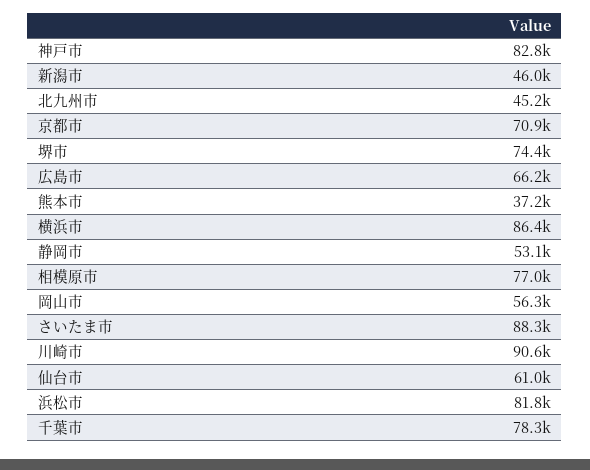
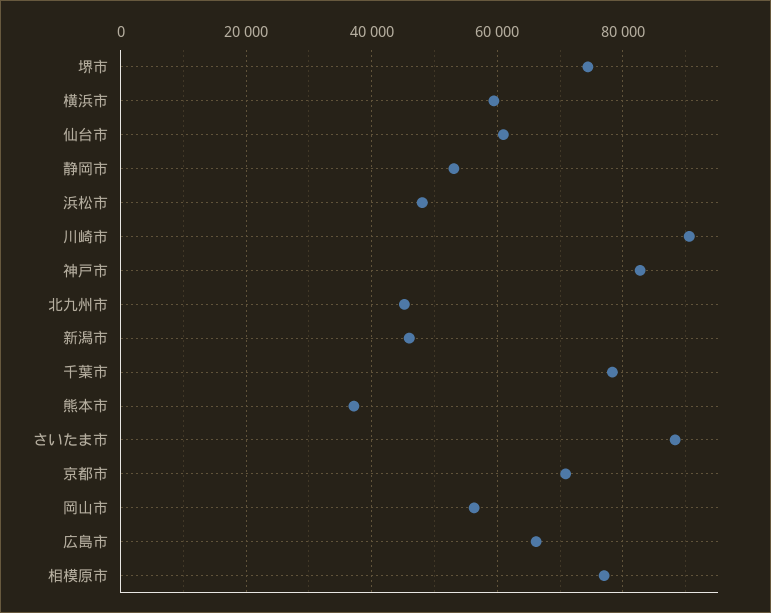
  {
    "神戸市": 82800,
    "新潟市": 46000,
    "北九州市": 45200,
    "京都市": 70900,
    "堺市": 74400,
    "広島市": 66200,
    "熊本市": 37200,
-   "横浜市": 86400,
+   "横浜市": 60000,
    "静岡市": 53100,
    "相模原市": 77000,
    "岡山市": 56300,
    "さいたま市": 88300,
    "川崎市": 90600,
    "仙台市": 61000,
-   "浜松市": 81800,
+   "浜松市": 48000,
    "千葉市": 78300
  }

